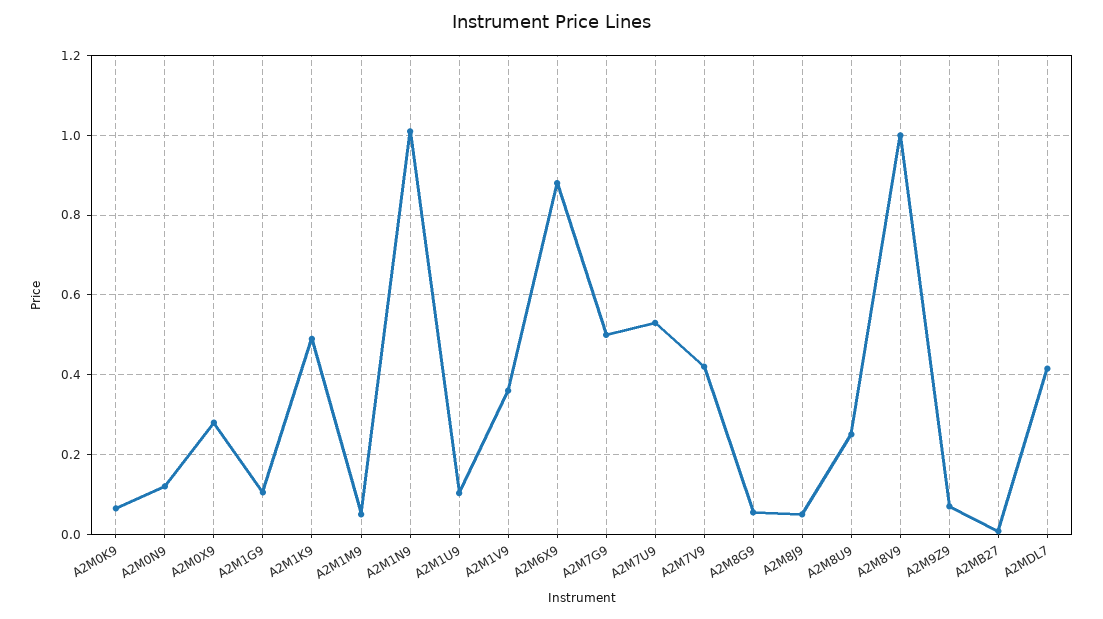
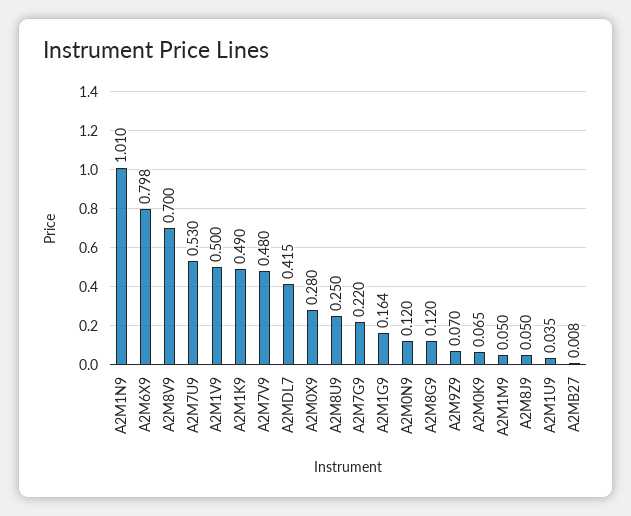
  {
    "A2M0K9": 0.065,
    "A2M0N9": 0.12,
    "A2M0X9": 0.28,
-   "A2M1G9": 0.1,
+   "A2M1G9": 0.164,
    "A2M1K9": 0.49,
    "A2M1M9": 0.05,
    "A2M1N9": 1.01,
-   "A2M1U9": 0.1,
+   "A2M1U9": 0.035,
-   "A2M1V9": 0.36,
+   "A2M1V9": 0.5,
-   "A2M6X9": 0.88,
+   "A2M6X9": 0.798,
-   "A2M7G9": 0.5,
+   "A2M7G9": 0.22,
    "A2M7U9": 0.53,
-   "A2M7V9": 0.42,
+   "A2M7V9": 0.48,
-   "A2M8G9": 0.06,
+   "A2M8G9": 0.12,
    "A2M8J9": 0.05,
    "A2M8U9": 0.25,
-   "A2M8V9": 1,
+   "A2M8V9": 0.7,
    "A2M9Z9": 0.07,
    "A2MB27": 0.008,
    "A2MDL7": 0.415
  }

